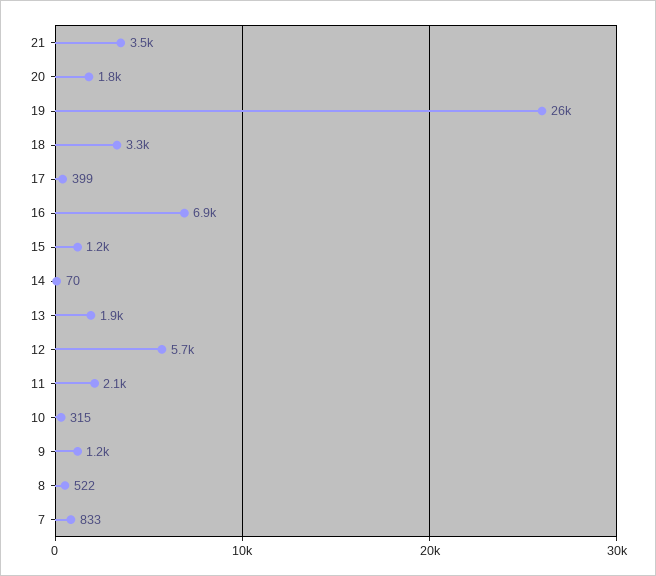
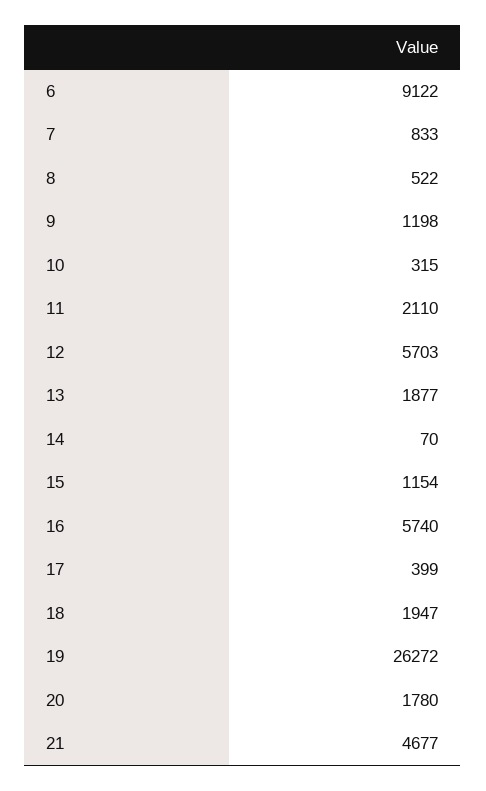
  {
-   "21": 3500,
+   "21": 4677,
    "20": 1780,
    "19": 26272,
-   "18": 3300,
+   "18": 1947,
    "17": 399,
-   "16": 6900,
+   "16": 5740,
    "15": 1154,
    "14": 70,
    "13": 1877,
    "12": 5703,
    "11": 2110,
    "10": 315,
    "9": 1198,
    "8": 522,
-   "7": 833
+   "7": 833,
+   "6": 9122
  }

